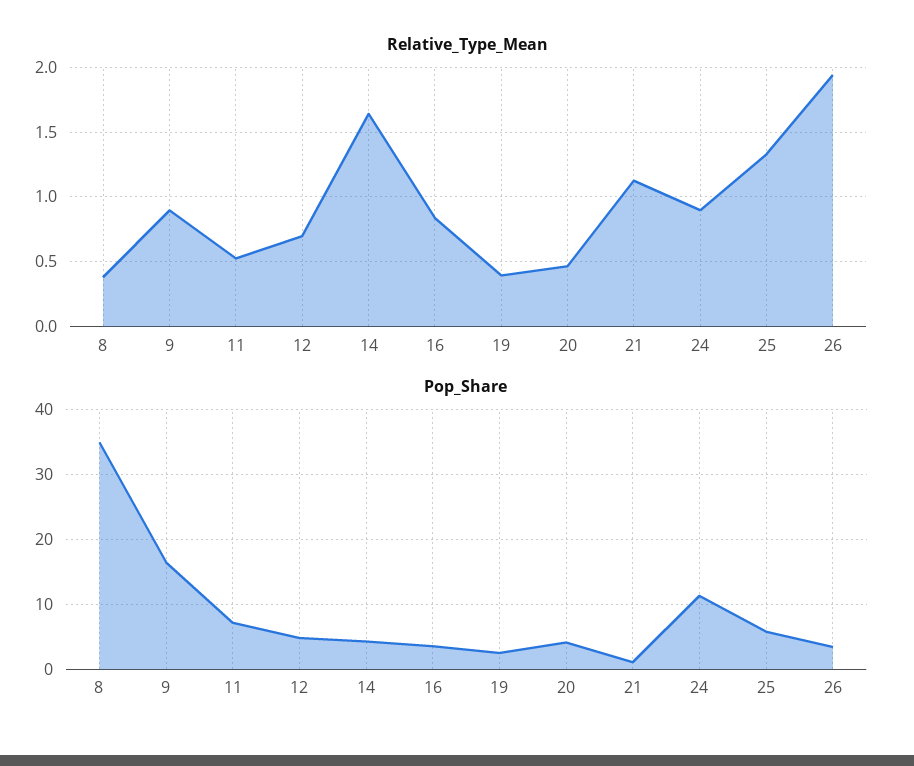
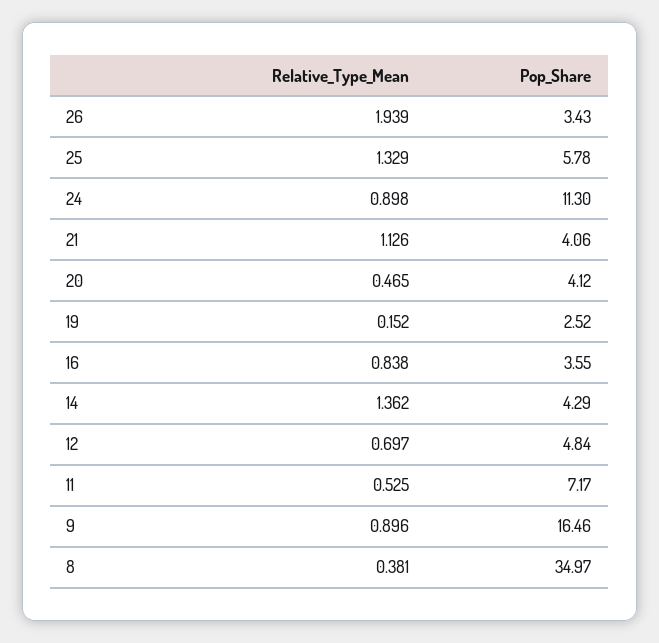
  {
    "Relative_Type_Mean": {
      "8": 0.381,
      "9": 0.896,
      "11": 0.525,
      "12": 0.697,
-     "14": 1.65,
+     "14": 1.362,
      "16": 0.838,
-     "19": 0.4,
+     "19": 0.152,
      "20": 0.465,
      "21": 1.126,
      "24": 0.898,
      "25": 1.329,
      "26": 1.939
    },
    "Pop_Share": {
      "8": 34.97,
      "9": 16.46,
      "11": 7.17,
      "12": 4.84,
      "14": 4.29,
      "16": 3.55,
      "19": 2.52,
      "20": 4.12,
-     "21": 1,
+     "21": 4.06,
      "24": 11.3,
      "25": 5.78,
      "26": 3.43
    }
  }

